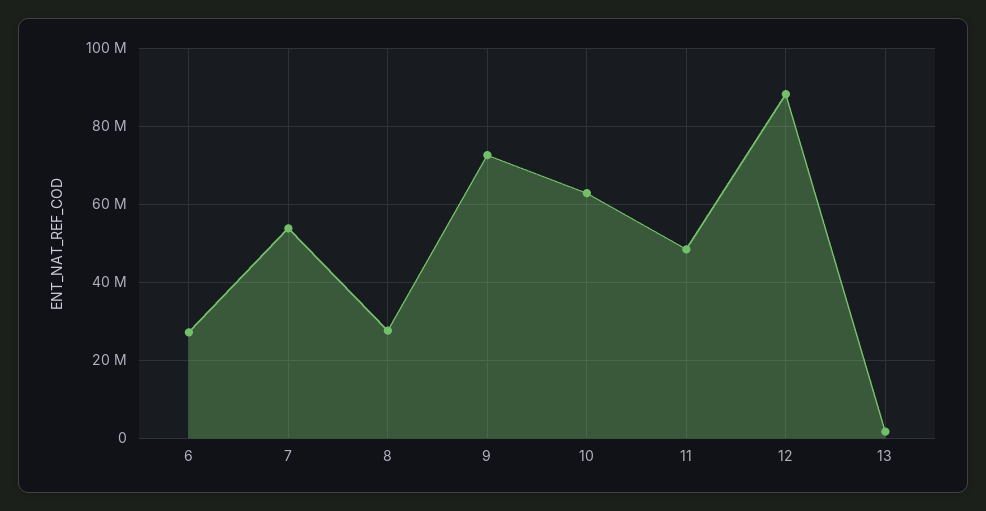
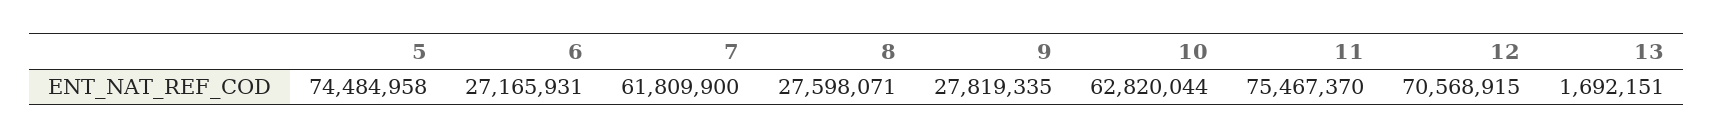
  {
    "6": 27165931,
-   "7": 54000000,
+   "7": 61809900,
    "8": 27598071,
-   "9": 72000000,
+   "9": 27819335,
    "10": 62820044,
-   "11": 48000000,
+   "11": 75467370,
-   "12": 88000000,
+   "12": 70568915,
-   "13": 1692151
+   "13": 1692151,
+   "5": 74484958
  }

